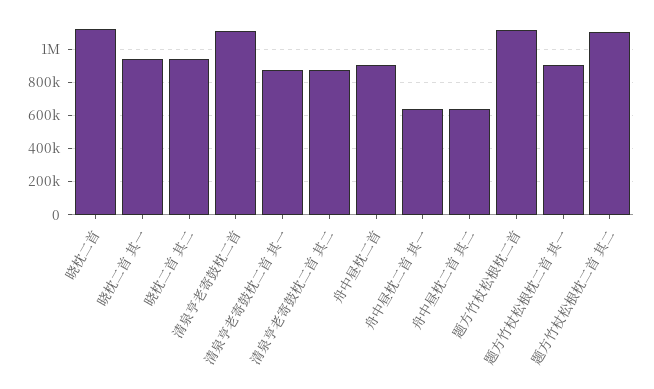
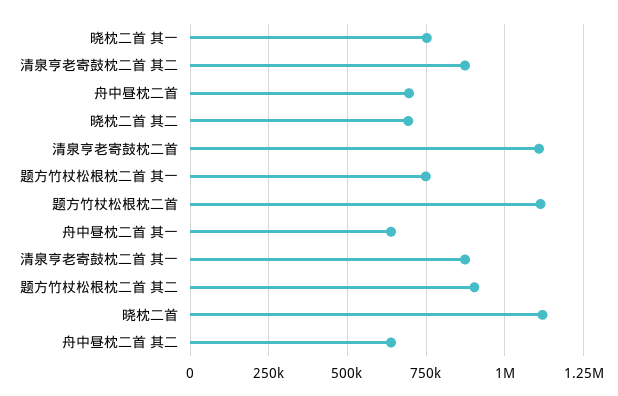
  {
    "晓枕二首": 1125000,
-   "晓枕二首 其一": 950000,
+   "晓枕二首 其一": 750000,
-   "晓枕二首 其二": 950000,
+   "晓枕二首 其二": 700000,
    "清泉亨老寄鼓枕二首": 1100000,
    "清泉亨老寄鼓枕二首 其一": 875000,
    "清泉亨老寄鼓枕二首 其二": 875000,
-   "舟中昼枕二首": 900000,
+   "舟中昼枕二首": 700000,
    "舟中昼枕二首 其一": 650000,
    "舟中昼枕二首 其二": 650000,
    "题方竹杖松根枕二首": 1125000,
-   "题方竹杖松根枕二首 其一": 900000,
+   "题方竹杖松根枕二首 其一": 750000,
-   "题方竹杖松根枕二首 其二": 1100000
+   "题方竹杖松根枕二首 其二": 900000
  }

